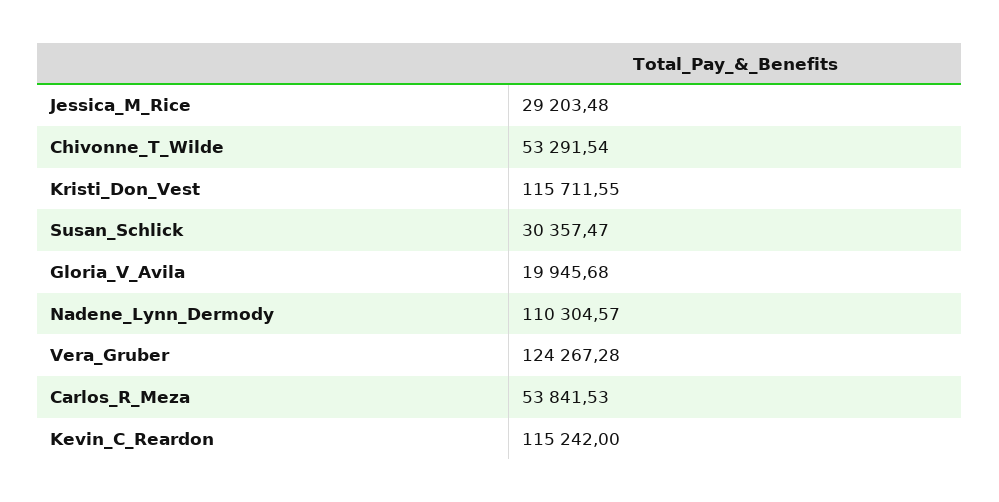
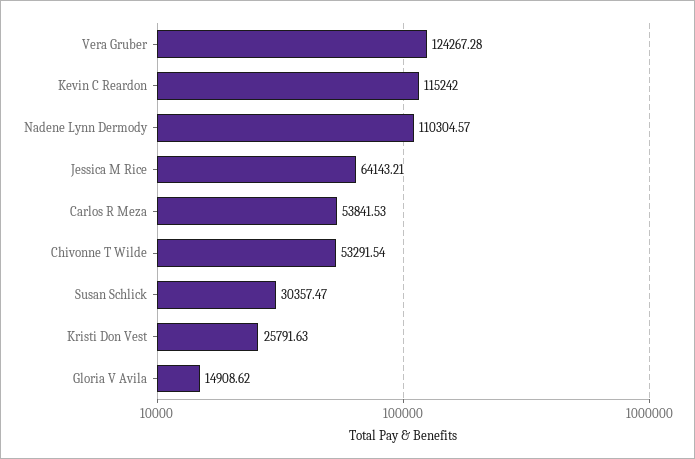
  {
-   "Jessica_M_Rice": 29203.48,
+   "Jessica_M_Rice": 64143.21,
    "Chivonne_T_Wilde": 53291.54,
-   "Kristi_Don_Vest": 115711.55,
+   "Kristi_Don_Vest": 25791.63,
    "Susan_Schlick": 30357.47,
-   "Gloria_V_Avila": 19945.68,
+   "Gloria_V_Avila": 14908.62,
    "Nadene_Lynn_Dermody": 110304.57,
    "Vera_Gruber": 124267.28,
    "Carlos_R_Meza": 53841.53,
    "Kevin_C_Reardon": 115242
  }

